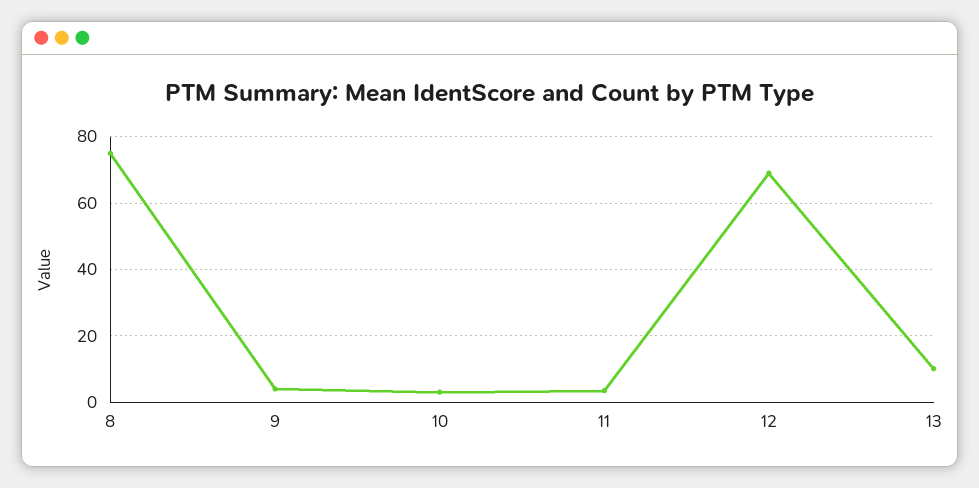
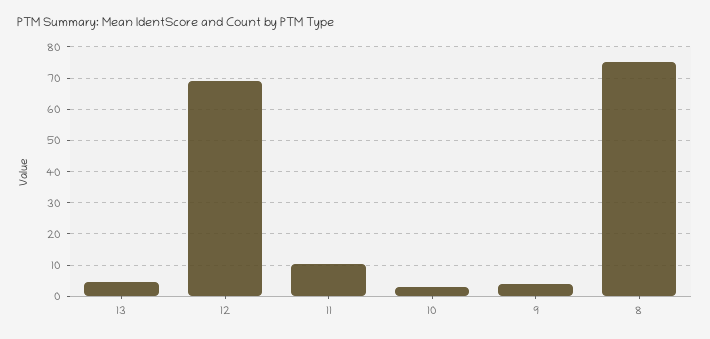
  {
    "8": 76,
    "9": 4,
    "10": 4,
-   "11": 4,
+   "11": 10,
    "12": 70,
-   "13": 10
+   "13": 4
  }

